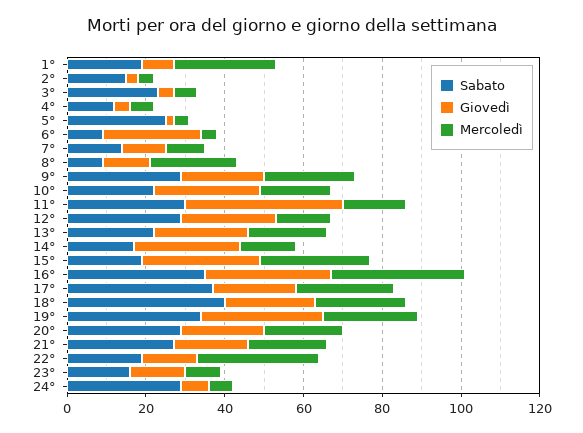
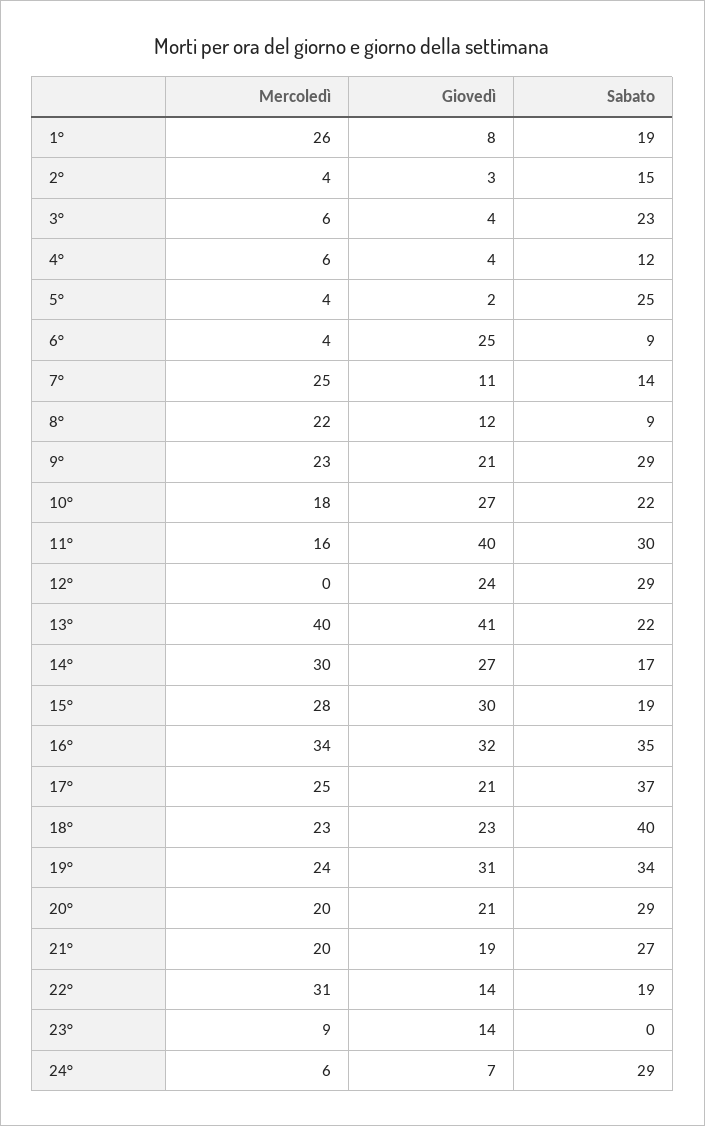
  {
    "Sabato": {
      "1°": 19,
      "2°": 15,
      "3°": 23,
      "4°": 12,
      "5°": 25,
      "6°": 9,
      "7°": 14,
      "8°": 9,
      "9°": 29,
      "10°": 22,
      "11°": 30,
      "12°": 29,
      "13°": 22,
      "14°": 17,
      "15°": 19,
      "16°": 35,
      "17°": 37,
      "18°": 40,
      "19°": 34,
      "20°": 29,
      "21°": 27,
      "22°": 19,
-     "23°": 15,
+     "23°": 0,
      "24°": 29
    },
    "Giovedì": {
      "1°": 8,
      "2°": 3,
      "3°": 4,
      "4°": 4,
      "5°": 2,
      "6°": 25,
      "7°": 11,
      "8°": 12,
      "9°": 21,
      "10°": 27,
      "11°": 40,
      "12°": 24,
-     "13°": 25,
+     "13°": 41,
      "14°": 27,
      "15°": 30,
      "16°": 32,
      "17°": 21,
      "18°": 23,
      "19°": 31,
      "20°": 21,
      "21°": 19,
      "22°": 14,
      "23°": 14,
      "24°": 7
    },
    "Mercoledì": {
      "1°": 26,
      "2°": 4,
      "3°": 6,
      "4°": 6,
      "5°": 4,
      "6°": 4,
-     "7°": 10,
+     "7°": 25,
      "8°": 22,
      "9°": 23,
      "10°": 18,
      "11°": 16,
-     "12°": 15,
+     "12°": 0,
-     "13°": 20,
+     "13°": 40,
-     "14°": 15,
+     "14°": 30,
      "15°": 28,
      "16°": 34,
      "17°": 25,
      "18°": 23,
      "19°": 24,
      "20°": 20,
      "21°": 20,
      "22°": 31,
      "23°": 9,
      "24°": 6
    }
  }

